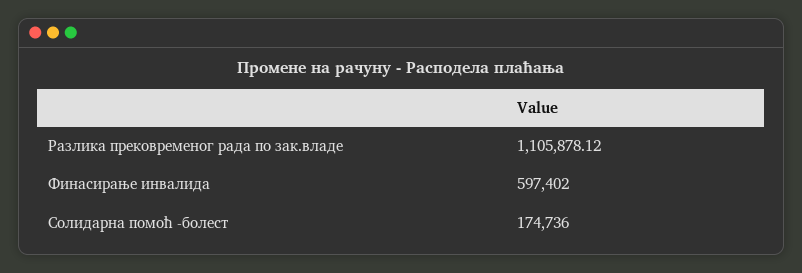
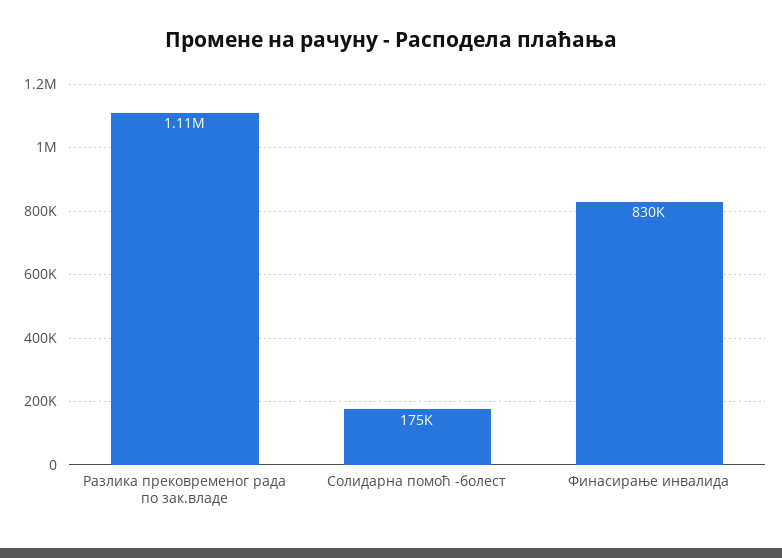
  {
    "Разлика прековременог рада по зак.владе": 1105878.12,
-   "Финасирање инвалида": 597402,
+   "Финасирање инвалида": 830000,
    "Солидарна помоћ -болест": 174736
  }

